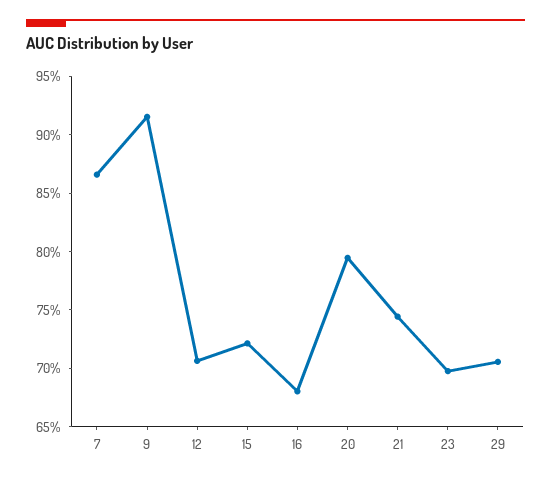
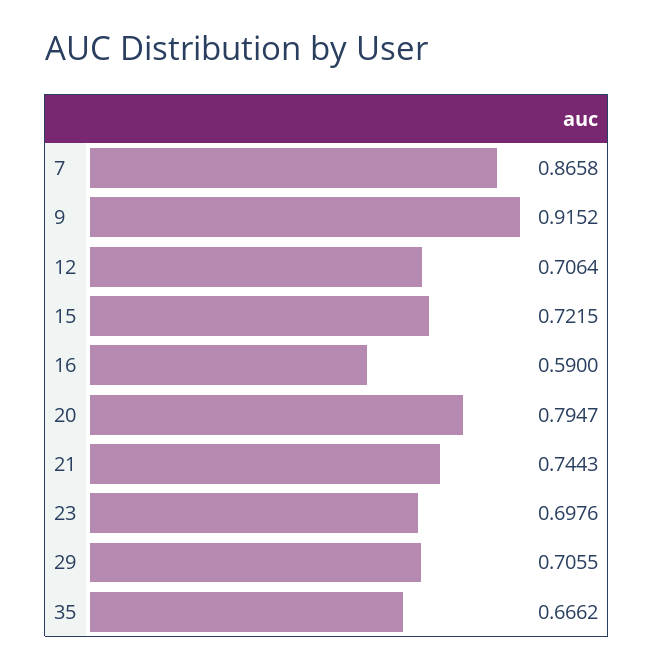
  {
    "7": 0.8658,
    "9": 0.9152,
    "12": 0.7064,
    "15": 0.7215,
-   "16": 0.68,
+   "16": 0.59,
    "20": 0.7947,
    "21": 0.7443,
    "23": 0.6976,
-   "29": 0.7055
+   "29": 0.7055,
+   "35": 0.6662
  }

